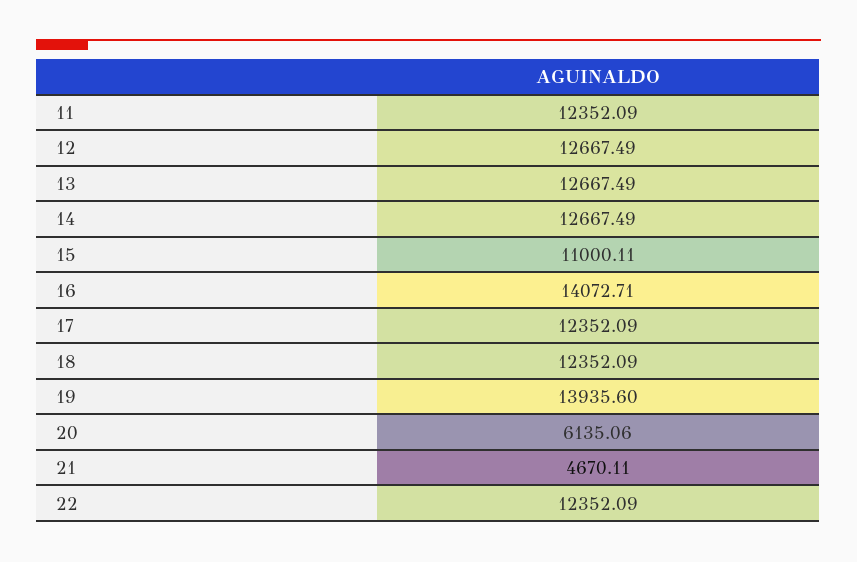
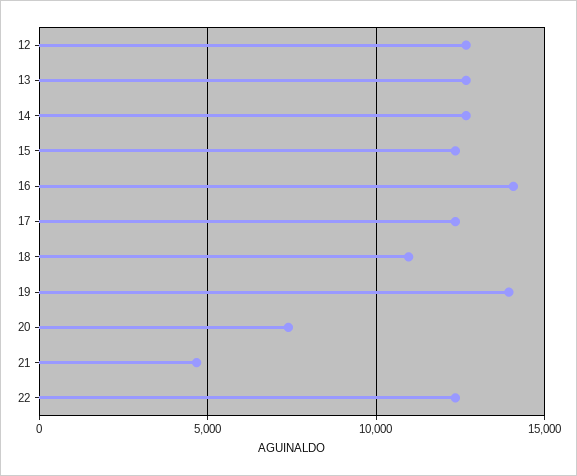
  {
-   "11": 12352.09,
    "12": 12667.49,
    "13": 12667.49,
    "14": 12667.49,
-   "15": 11000.11,
+   "15": 12500,
    "16": 14072.71,
    "17": 12352.09,
-   "18": 12352.09,
+   "18": 11000,
    "19": 13935.6,
-   "20": 6135.06,
+   "20": 7500,
    "21": 4670.11,
    "22": 12352.09
  }

